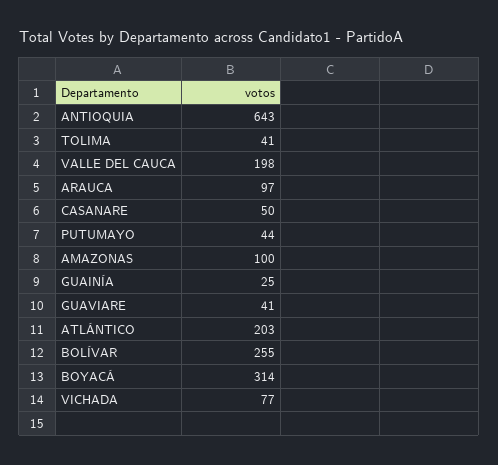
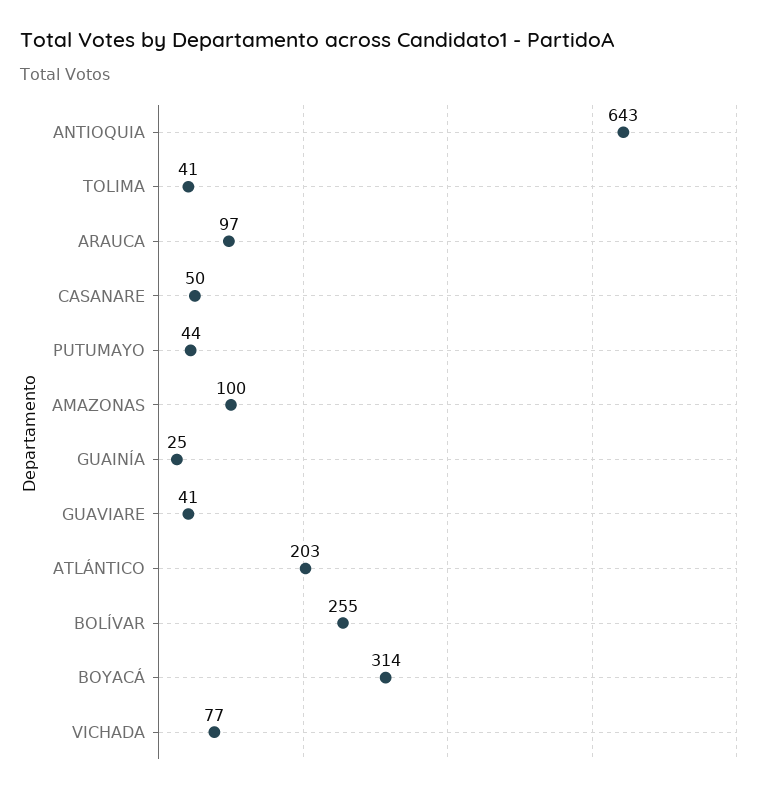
  {
    "ANTIOQUIA": 643,
    "TOLIMA": 41,
-   "VALLE DEL CAUCA": 198,
    "ARAUCA": 97,
    "CASANARE": 50,
    "PUTUMAYO": 44,
    "AMAZONAS": 100,
    "GUAINÍA": 25,
    "GUAVIARE": 41,
    "ATLÁNTICO": 203,
    "BOLÍVAR": 255,
    "BOYACÁ": 314,
    "VICHADA": 77
  }

